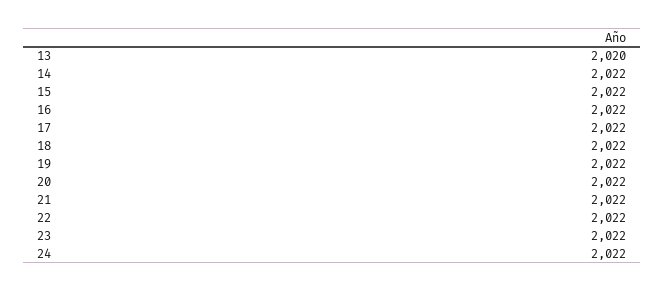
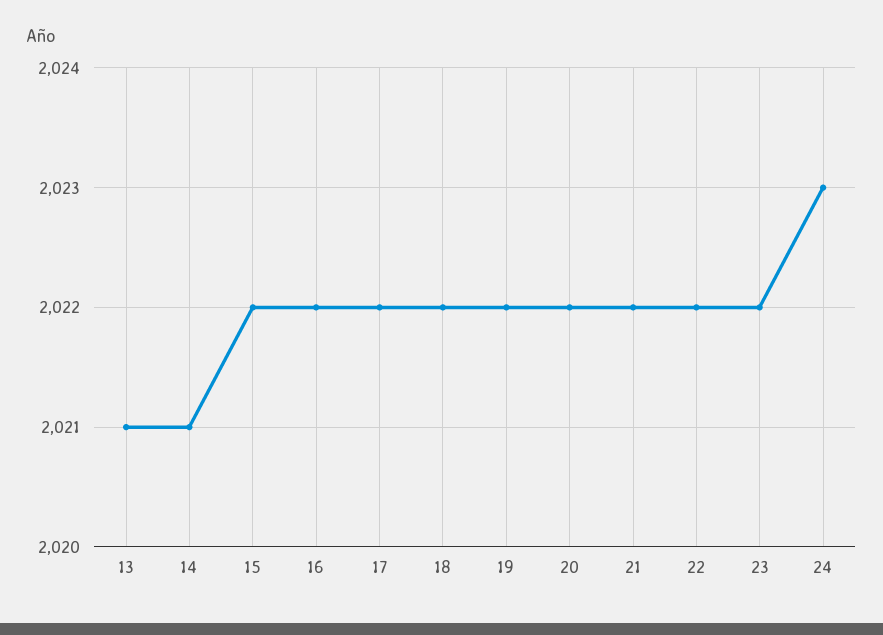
  {
-   "13": 2020,
+   "13": 2021,
-   "14": 2022,
+   "14": 2021,
    "15": 2022,
    "16": 2022,
    "17": 2022,
    "18": 2022,
    "19": 2022,
    "20": 2022,
    "21": 2022,
    "22": 2022,
    "23": 2022,
-   "24": 2022
+   "24": 2023
  }

